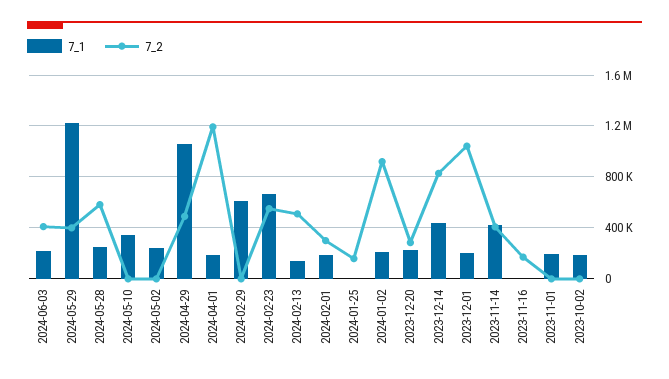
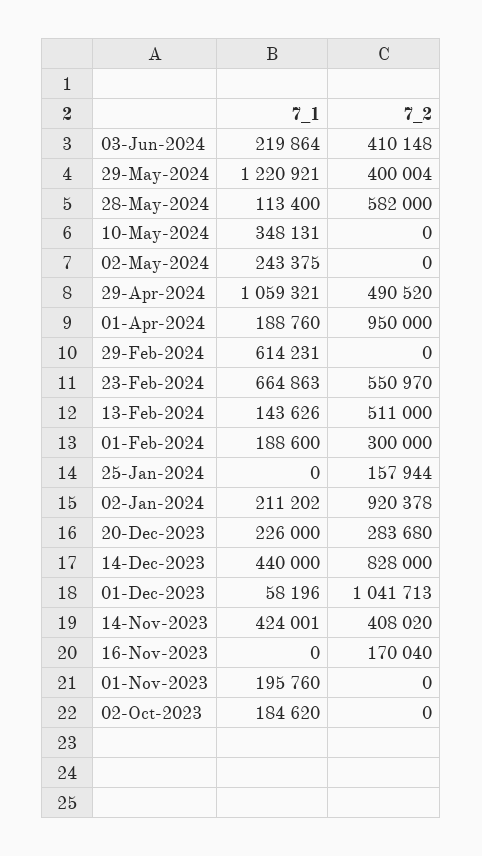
  {
    "7_1": {
      "2024-06-03": 219864,
      "2024-05-29": 1220921,
-     "2024-05-28": 250000,
+     "2024-05-28": 113400,
      "2024-05-10": 348131,
      "2024-05-02": 243375,
      "2024-04-29": 1059321,
      "2024-04-01": 188760,
      "2024-02-29": 614231,
      "2024-02-23": 664863,
      "2024-02-13": 143626,
      "2024-02-01": 188600,
      "2024-01-25": 0,
      "2024-01-02": 211202,
      "2023-12-20": 226000,
      "2023-12-14": 440000,
-     "2023-12-01": 200000,
+     "2023-12-01": 58196,
      "2023-11-14": 424001,
      "2023-11-16": 0,
      "2023-11-01": 195760,
      "2023-10-02": 184620
    },
    "7_2": {
      "2024-06-03": 410148,
      "2024-05-29": 400004,
      "2024-05-28": 582000,
      "2024-05-10": 0,
      "2024-05-02": 0,
      "2024-04-29": 490520,
-     "2024-04-01": 1200000,
+     "2024-04-01": 950000,
      "2024-02-29": 0,
      "2024-02-23": 550970,
      "2024-02-13": 511000,
      "2024-02-01": 300000,
      "2024-01-25": 157944,
      "2024-01-02": 920378,
      "2023-12-20": 283680,
      "2023-12-14": 828000,
      "2023-12-01": 1041713,
      "2023-11-14": 408020,
      "2023-11-16": 170040,
      "2023-11-01": 0,
      "2023-10-02": 0
    }
  }

